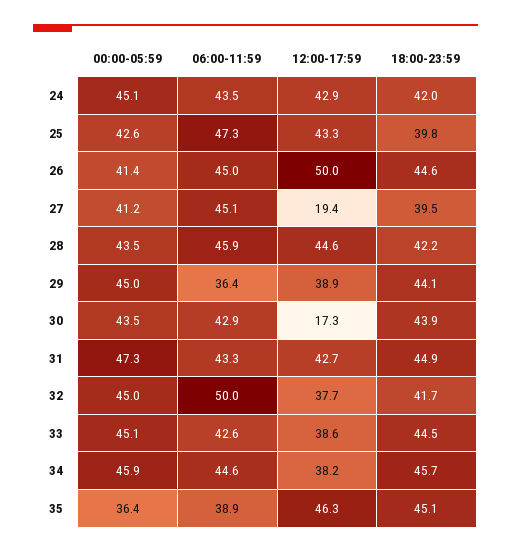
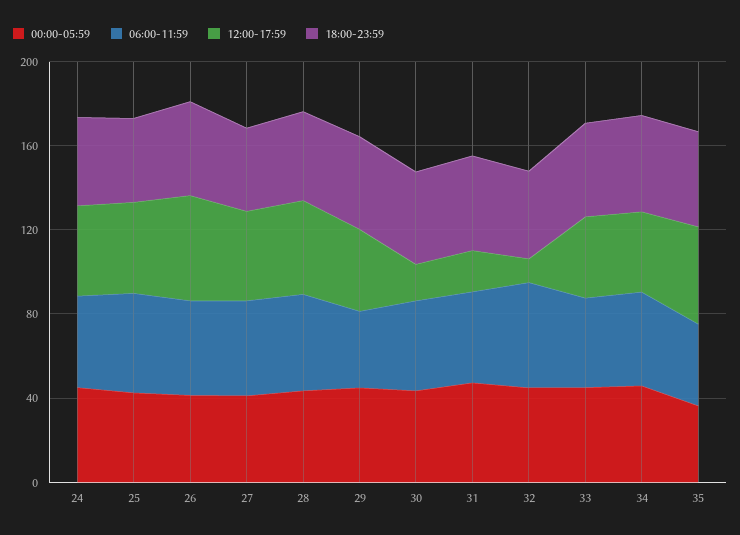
  {
    "00:00-05:59": {
      "24": 45.1,
      "25": 42.6,
      "26": 41.4,
      "27": 41.2,
      "28": 43.5,
      "29": 45,
      "30": 43.5,
      "31": 47.3,
      "32": 45,
      "33": 45.1,
      "34": 45.9,
      "35": 36.4
    },
    "06:00-11:59": {
      "24": 43.5,
      "25": 47.3,
      "26": 45,
      "27": 45.1,
      "28": 45.9,
      "29": 36.4,
      "30": 42.9,
      "31": 43.3,
      "32": 50,
      "33": 42.6,
      "34": 44.6,
      "35": 38.9
    },
    "12:00-17:59": {
      "24": 42.9,
      "25": 43.3,
      "26": 50,
-     "27": 19.4,
+     "27": 40,
      "28": 44.6,
      "29": 38.9,
      "30": 17.3,
-     "31": 42.7,
+     "31": 20,
-     "32": 37.7,
+     "32": 10,
      "33": 38.6,
      "34": 38.2,
      "35": 46.3
    },
    "18:00-23:59": {
      "24": 42,
      "25": 39.8,
      "26": 44.6,
      "27": 39.5,
      "28": 42.2,
      "29": 44.1,
      "30": 43.9,
      "31": 44.9,
      "32": 41.7,
      "33": 44.5,
      "34": 45.7,
      "35": 45.1
    }
  }

